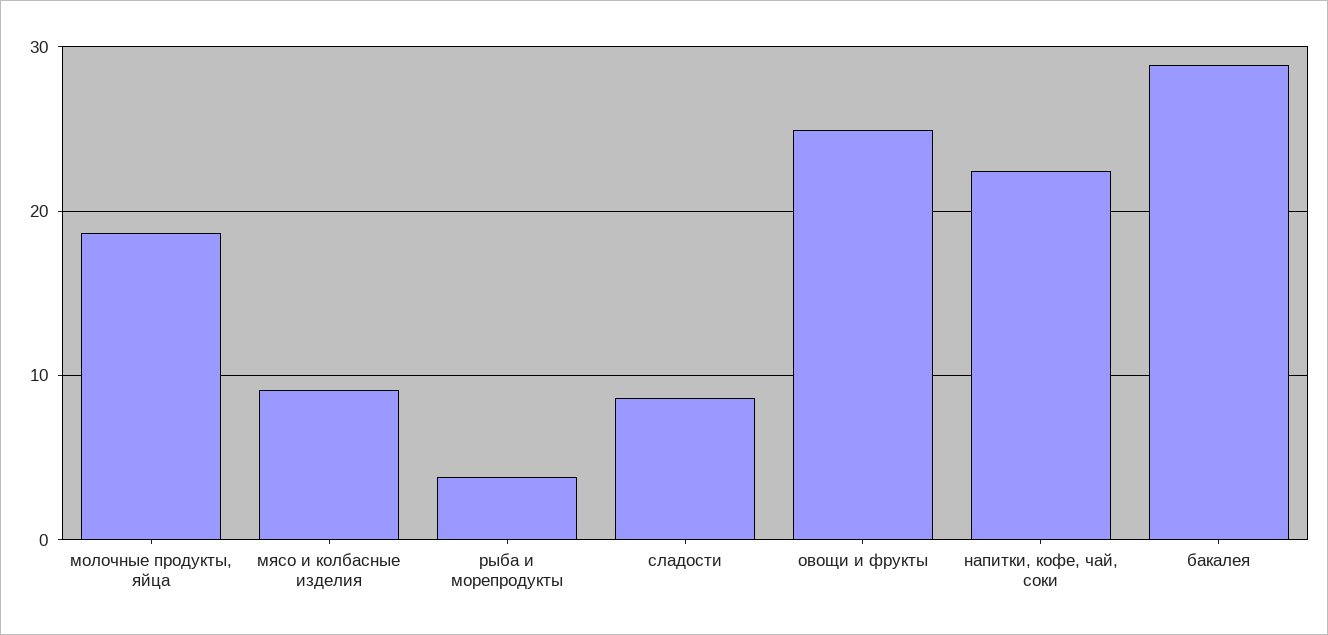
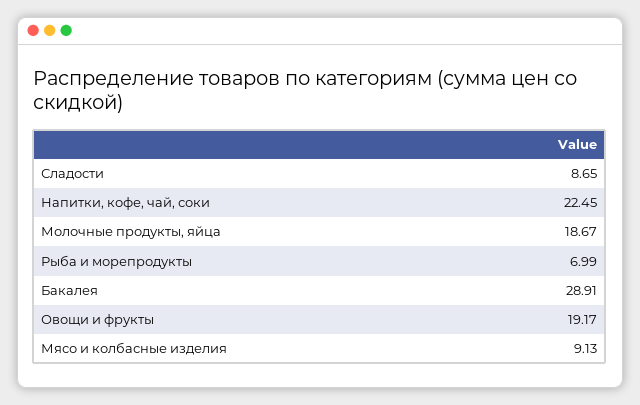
  {
    "молочные продукты, яйца": 18.67,
    "мясо и колбасные изделия": 9.13,
-   "рыба и морепродукты": 4,
+   "рыба и морепродукты": 6.99,
    "сладости": 8.65,
-   "овощи и фрукты": 25,
+   "овощи и фрукты": 19.17,
    "напитки, кофе, чай, соки": 22.45,
    "бакалея": 28.91
  }

